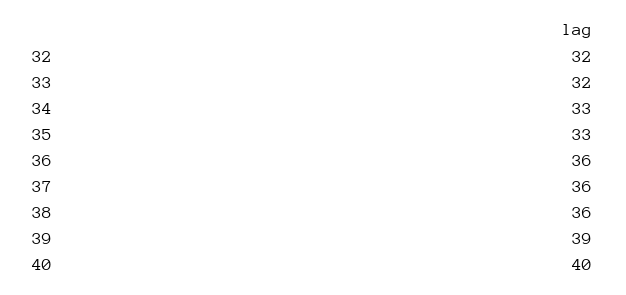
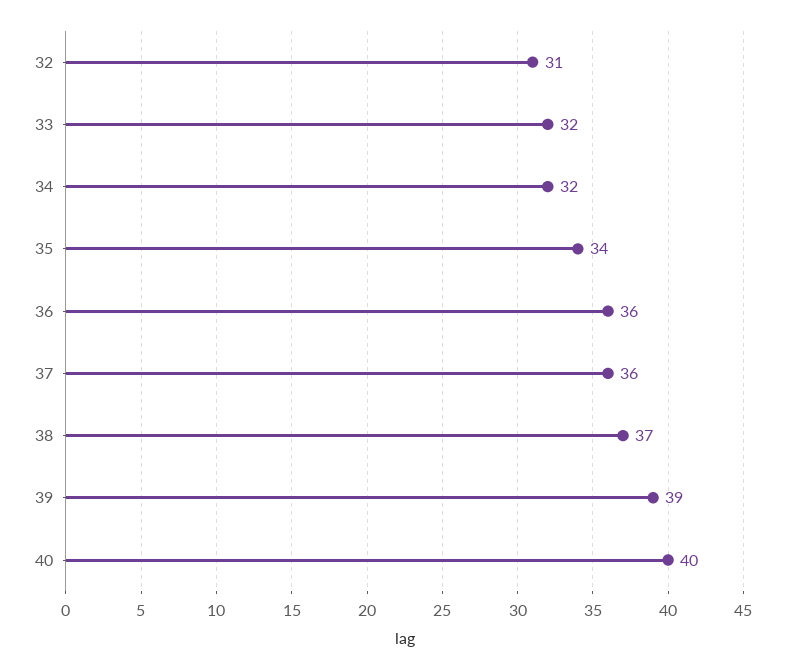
  {
-   "32": 32,
+   "32": 31,
    "33": 32,
-   "34": 33,
+   "34": 32,
-   "35": 33,
+   "35": 34,
    "36": 36,
    "37": 36,
-   "38": 36,
+   "38": 37,
    "39": 39,
    "40": 40
  }

